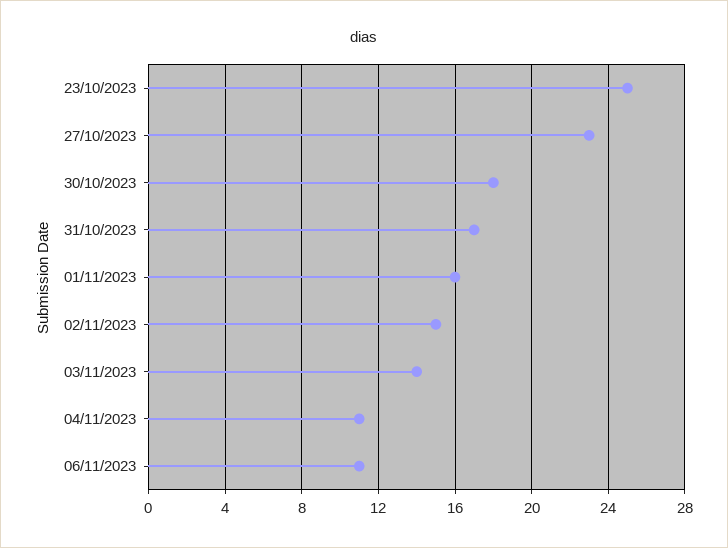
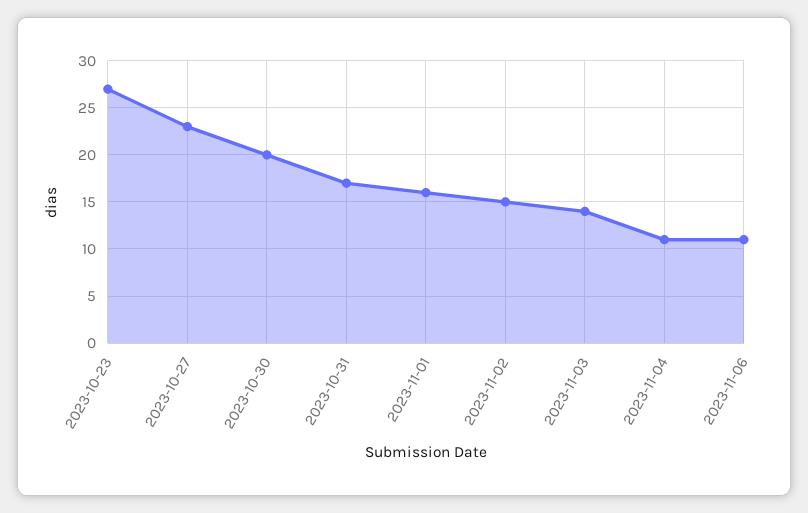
  {
-   "23/10/2023": 25,
+   "23/10/2023": 27,
    "27/10/2023": 23,
-   "30/10/2023": 18,
+   "30/10/2023": 20,
    "31/10/2023": 17,
    "01/11/2023": 16,
    "02/11/2023": 15,
    "03/11/2023": 14,
    "04/11/2023": 11,
    "06/11/2023": 11
  }

